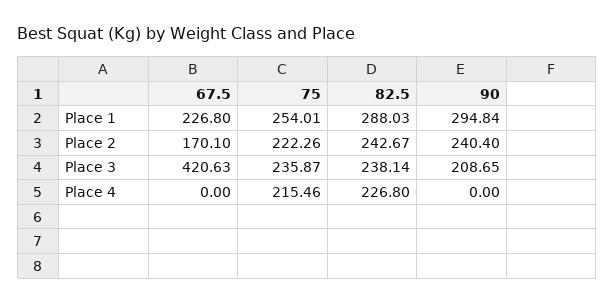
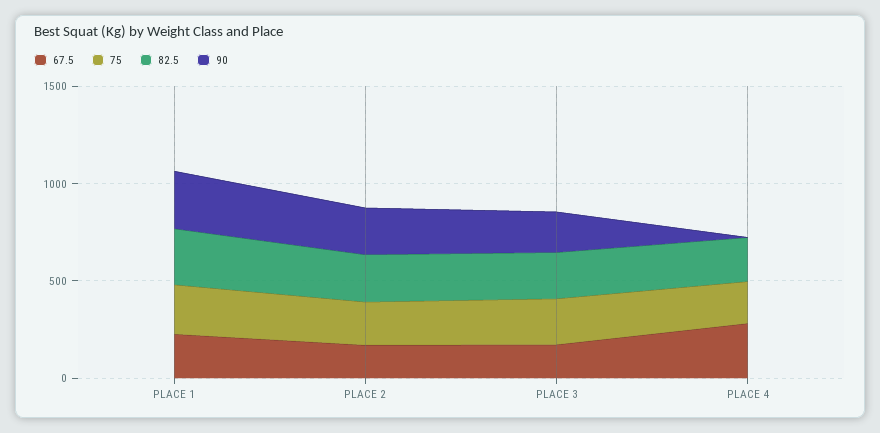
  {
    "67.5": {
      "Place 1": 226.8,
      "Place 2": 170.1,
-     "Place 3": 420.63,
+     "Place 3": 200,
-     "Place 4": 0
+     "Place 4": 300
    },
    "75": {
      "Place 1": 254.01,
      "Place 2": 222.26,
      "Place 3": 235.87,
      "Place 4": 215.46
    },
    "82.5": {
      "Place 1": 288.03,
      "Place 2": 242.67,
      "Place 3": 238.14,
      "Place 4": 226.8
    },
    "90": {
      "Place 1": 294.84,
      "Place 2": 240.4,
      "Place 3": 208.65,
      "Place 4": 0
    }
  }

